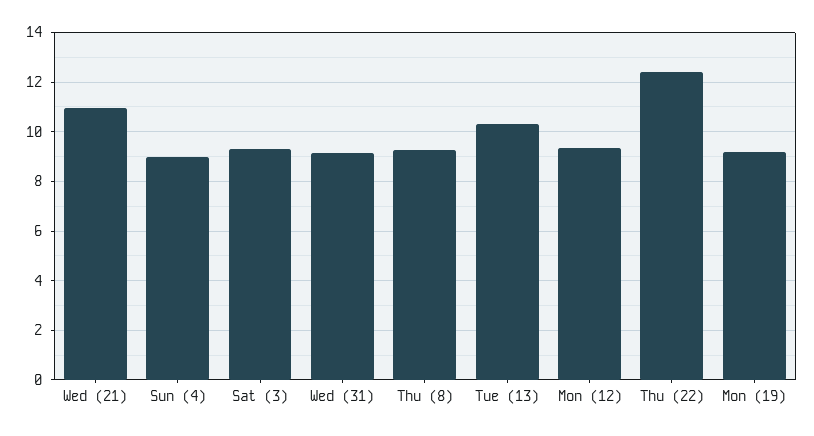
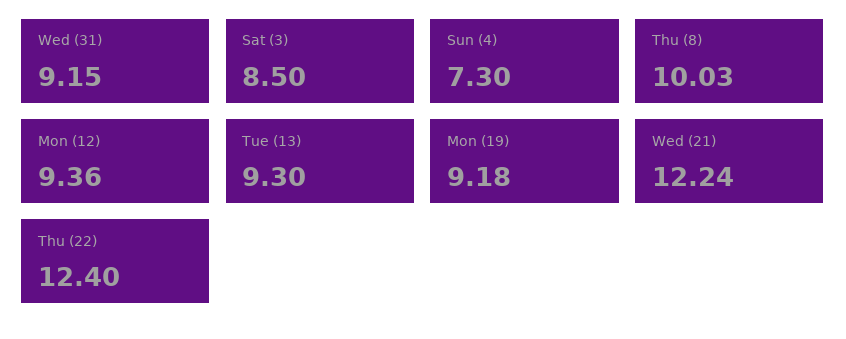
  {
-   "Wed (21)": 11,
+   "Wed (21)": 12.24,
-   "Sun (4)": 9,
+   "Sun (4)": 7.3,
-   "Sat (3)": 9.25,
+   "Sat (3)": 8.5,
    "Wed (31)": 9.15,
-   "Thu (8)": 9.25,
+   "Thu (8)": 10.03,
-   "Tue (13)": 10.25,
+   "Tue (13)": 9.3,
    "Mon (12)": 9.36,
    "Thu (22)": 12.4,
    "Mon (19)": 9.18
  }

